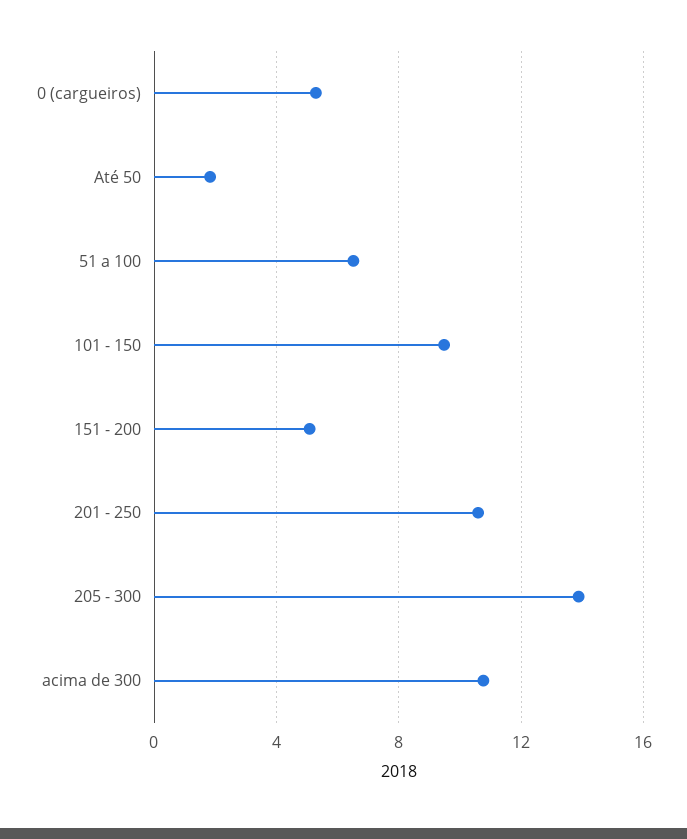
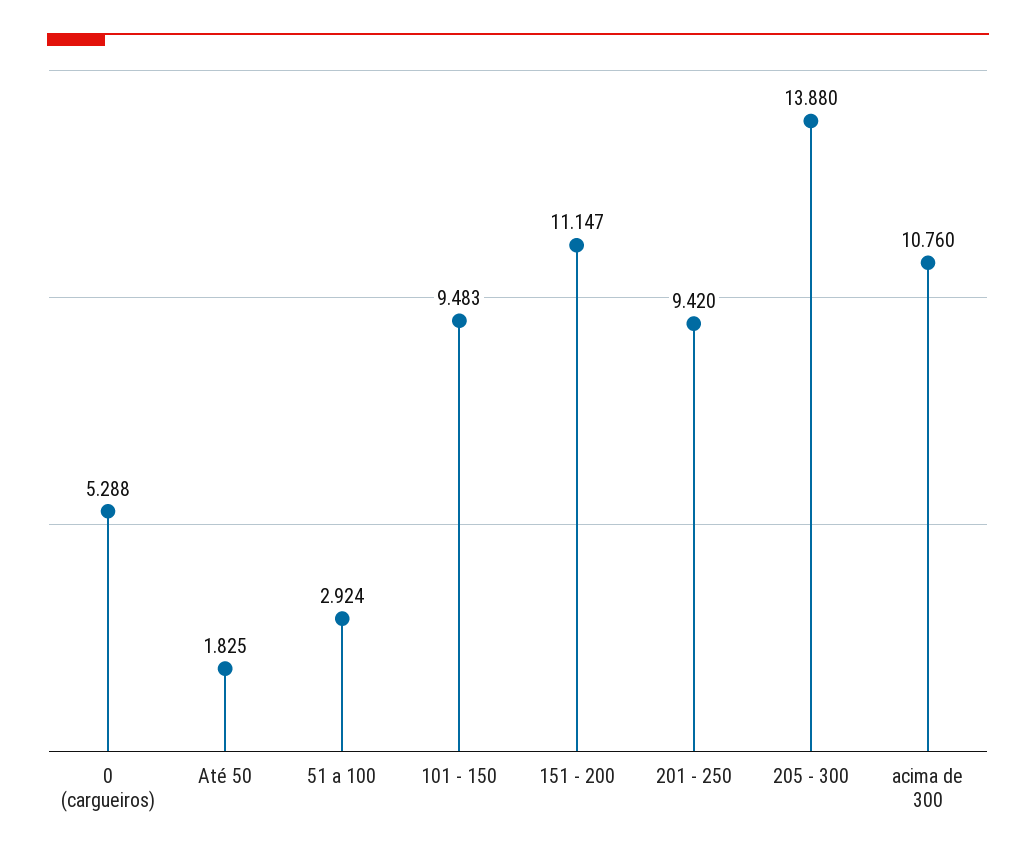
  {
    "0 (cargueiros)": 5.288,
    "Até 50": 1.825,
-   "51 a 100": 6.5,
+   "51 a 100": 2.924,
    "101 - 150": 9.483,
-   "151 - 200": 5,
+   "151 - 200": 11.147,
-   "201 - 250": 10.5,
+   "201 - 250": 9.42,
    "205 - 300": 13.88,
    "acima de 300": 10.76
  }

